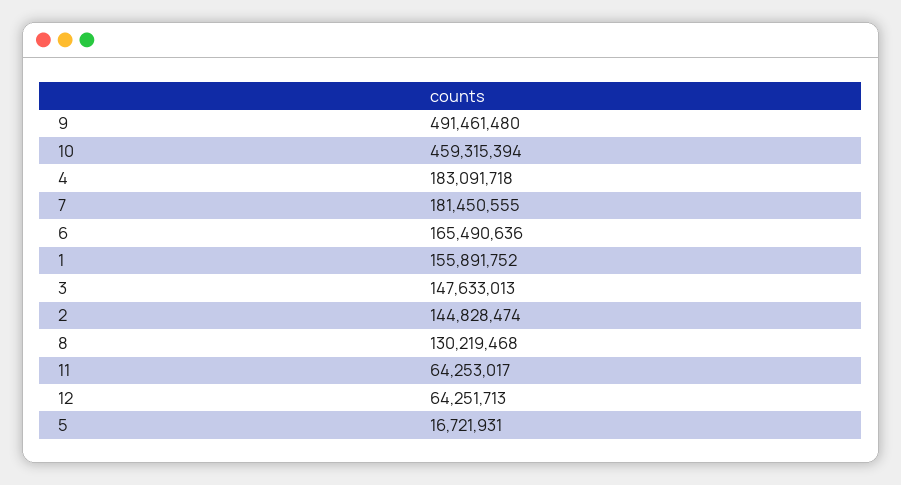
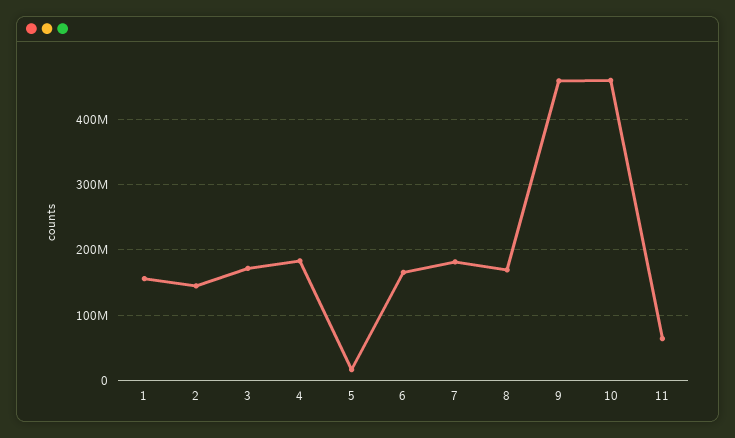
  {
-   "9": 491461480,
+   "9": 460000000,
    "10": 459315394,
    "4": 183091718,
    "7": 181450555,
    "6": 165490636,
    "1": 155891752,
-   "3": 147633013,
+   "3": 170000000,
    "2": 144828474,
-   "8": 130219468,
+   "8": 170000000,
    "11": 64253017,
-   "12": 64251713,
    "5": 16721931
  }

